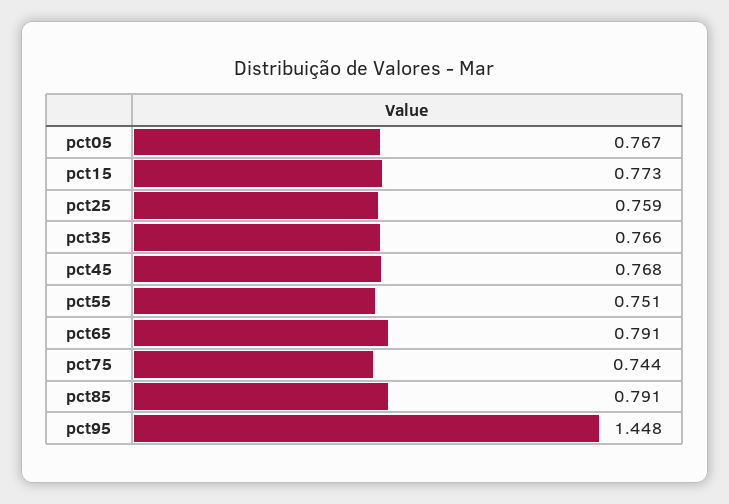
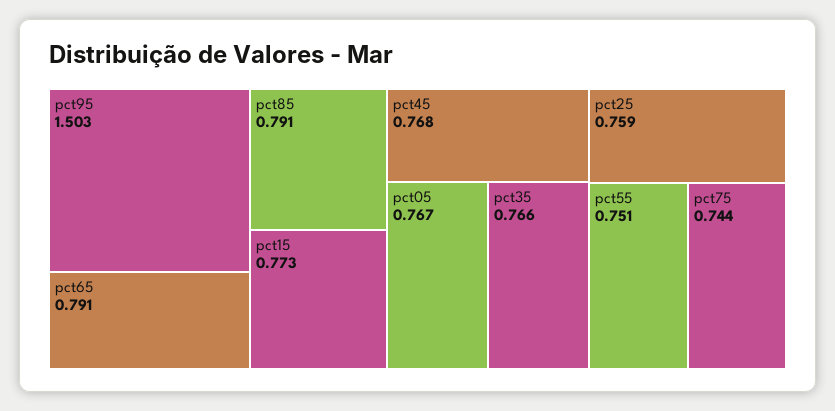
  {
    "pct05": 0.767,
    "pct15": 0.773,
    "pct25": 0.759,
    "pct35": 0.766,
    "pct45": 0.768,
    "pct55": 0.751,
    "pct65": 0.791,
    "pct75": 0.744,
    "pct85": 0.791,
-   "pct95": 1.448
+   "pct95": 1.503
  }

